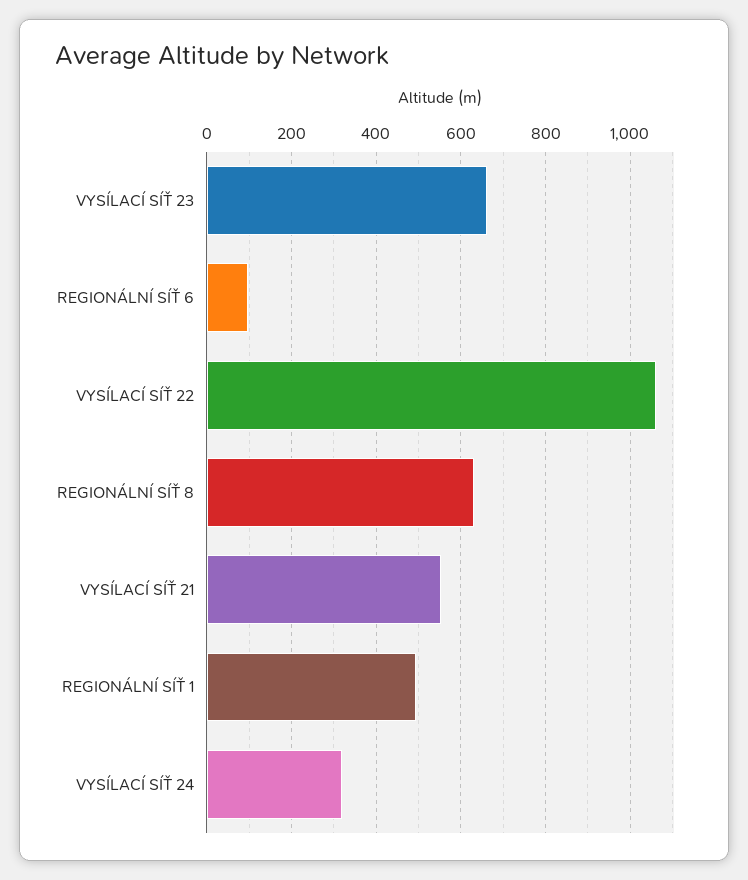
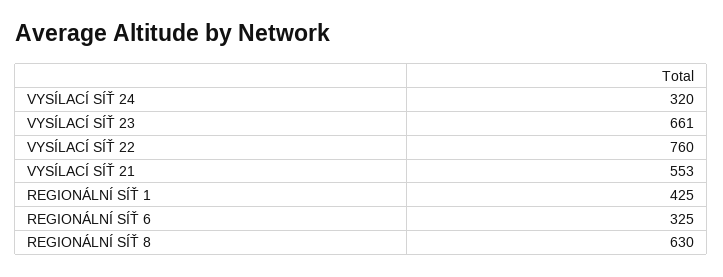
  {
    "VYSÍLACÍ SÍŤ 23": 661,
-   "REGIONÁLNÍ SÍŤ 6": 100,
+   "REGIONÁLNÍ SÍŤ 6": 325,
-   "VYSÍLACÍ SÍŤ 22": 1060,
+   "VYSÍLACÍ SÍŤ 22": 760,
    "REGIONÁLNÍ SÍŤ 8": 630,
    "VYSÍLACÍ SÍŤ 21": 553,
-   "REGIONÁLNÍ SÍŤ 1": 500,
+   "REGIONÁLNÍ SÍŤ 1": 425,
    "VYSÍLACÍ SÍŤ 24": 320
  }

